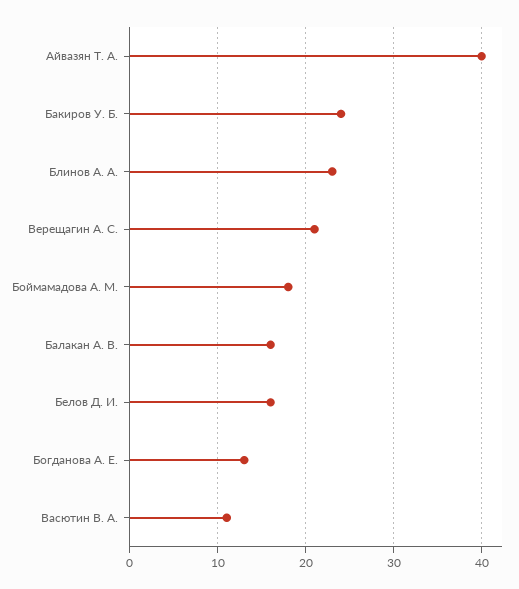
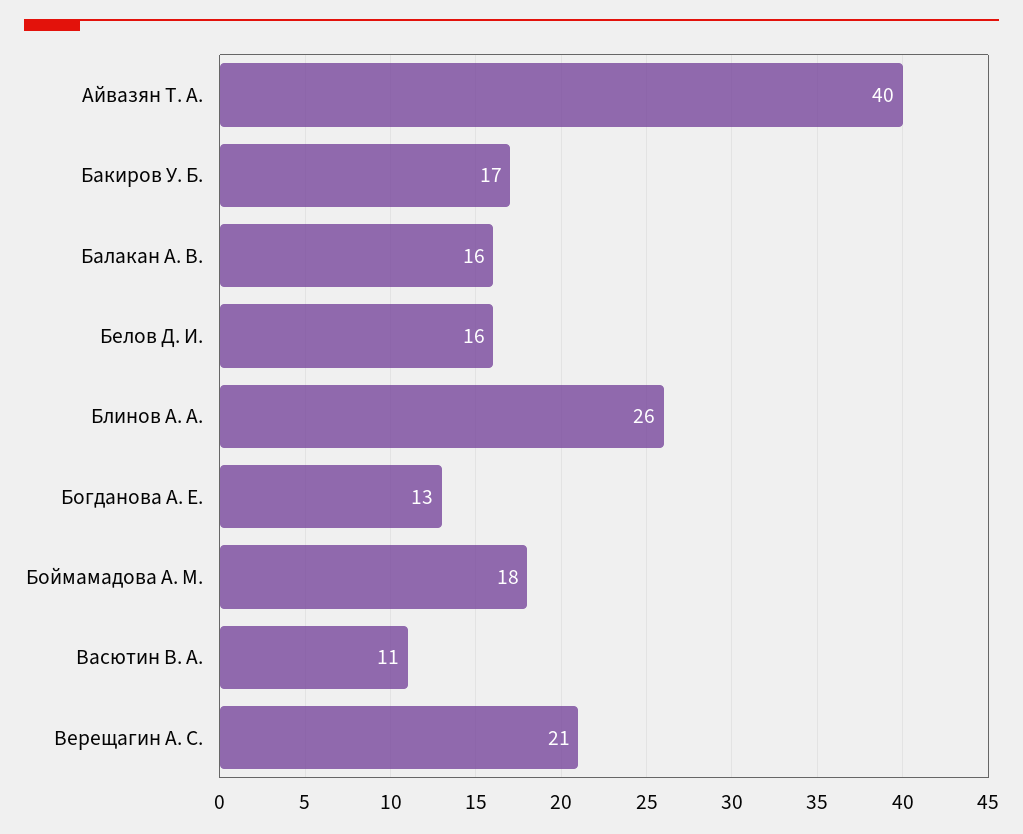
  {
    "Айвазян Т. А.": 40,
-   "Бакиров У. Б.": 24,
+   "Бакиров У. Б.": 17,
-   "Блинов А. А.": 23,
+   "Блинов А. А.": 26,
    "Верещагин А. С.": 21,
    "Боймамадова А. М.": 18,
    "Балакан А. В.": 16,
    "Белов Д. И.": 16,
    "Богданова А. Е.": 13,
    "Васютин В. А.": 11
  }

